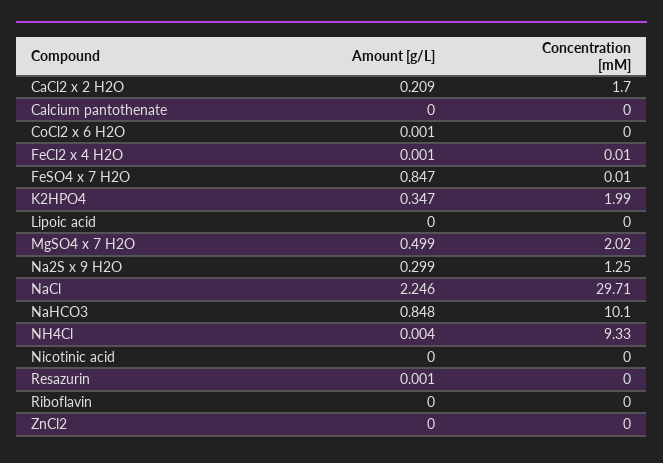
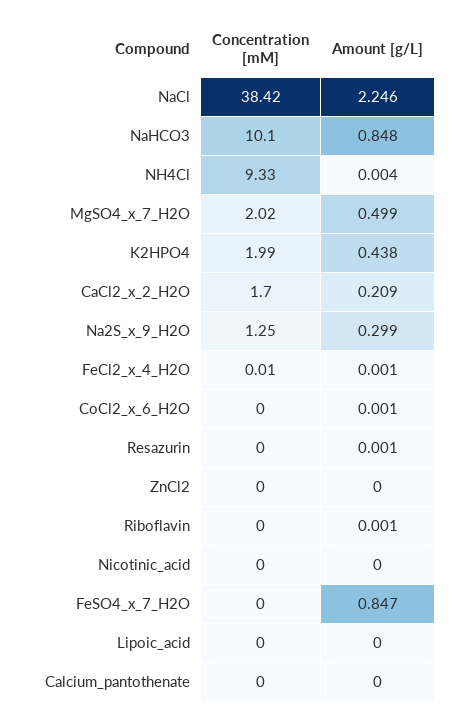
  {
    "Amount [g/L]": {
      "CaCl2 x 2 H2O": 0.209,
      "Calcium pantothenate": 0,
      "CoCl2 x 6 H2O": 0.001,
      "FeCl2 x 4 H2O": 0.001,
      "FeSO4 x 7 H2O": 0.847,
-     "K2HPO4": 0.347,
+     "K2HPO4": 0.438,
      "Lipoic acid": 0,
      "MgSO4 x 7 H2O": 0.499,
      "Na2S x 9 H2O": 0.299,
      "NaCl": 2.246,
      "NaHCO3": 0.848,
      "NH4Cl": 0.004,
      "Nicotinic acid": 0,
      "Resazurin": 0.001,
-     "Riboflavin": 0,
+     "Riboflavin": 0.001,
      "ZnCl2": 0
    },
    "Concentration [mM]": {
      "CaCl2 x 2 H2O": 1.7,
      "Calcium pantothenate": 0,
      "CoCl2 x 6 H2O": 0,
      "FeCl2 x 4 H2O": 0.01,
-     "FeSO4 x 7 H2O": 0.01,
+     "FeSO4 x 7 H2O": 0,
      "K2HPO4": 1.99,
      "Lipoic acid": 0,
      "MgSO4 x 7 H2O": 2.02,
      "Na2S x 9 H2O": 1.25,
-     "NaCl": 29.71,
+     "NaCl": 38.42,
      "NaHCO3": 10.1,
      "NH4Cl": 9.33,
      "Nicotinic acid": 0,
      "Resazurin": 0,
      "Riboflavin": 0,
      "ZnCl2": 0
    }
  }

